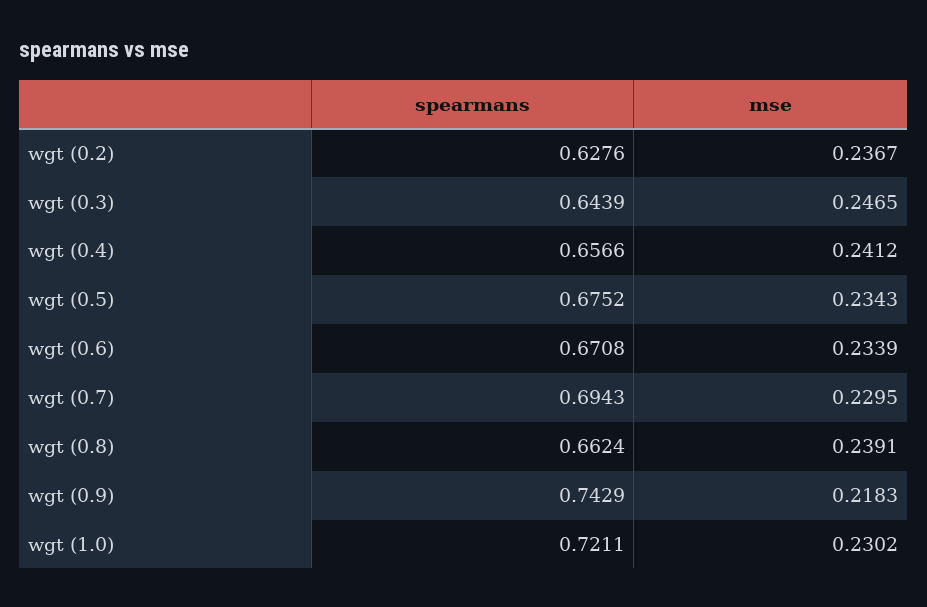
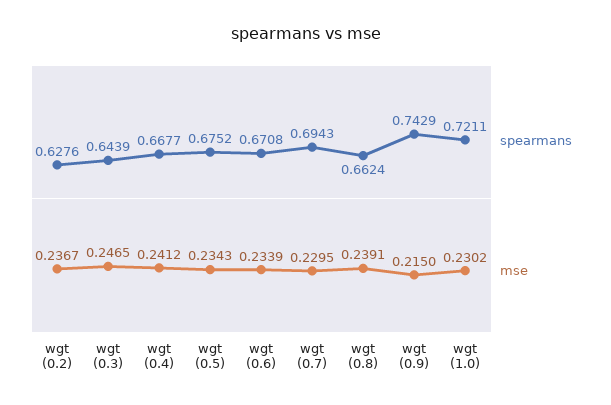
  {
    "spearmans": {
      "wgt (0.2)": 0.6276,
      "wgt (0.3)": 0.6439,
-     "wgt (0.4)": 0.6566,
+     "wgt (0.4)": 0.6677,
      "wgt (0.5)": 0.6752,
      "wgt (0.6)": 0.6708,
      "wgt (0.7)": 0.6943,
      "wgt (0.8)": 0.6624,
      "wgt (0.9)": 0.7429,
      "wgt (1.0)": 0.7211
    },
    "mse": {
      "wgt (0.2)": 0.2367,
      "wgt (0.3)": 0.2465,
      "wgt (0.4)": 0.2412,
      "wgt (0.5)": 0.2343,
      "wgt (0.6)": 0.2339,
      "wgt (0.7)": 0.2295,
      "wgt (0.8)": 0.2391,
-     "wgt (0.9)": 0.2183,
+     "wgt (0.9)": 0.215,
      "wgt (1.0)": 0.2302
    }
  }

